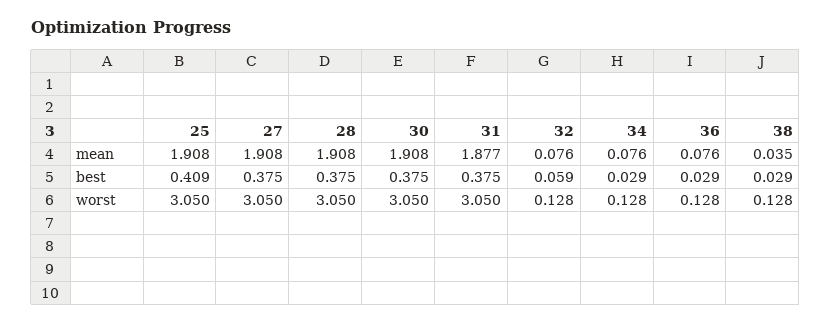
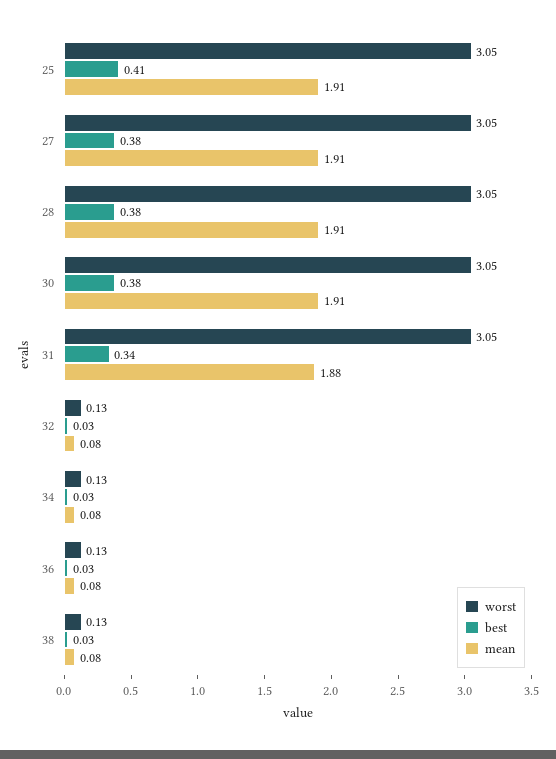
  {
    "mean": {
      "25": 1.908,
      "27": 1.908,
      "28": 1.908,
      "30": 1.908,
      "31": 1.877,
      "32": 0.076,
      "34": 0.076,
      "36": 0.076,
-     "38": 0.035
+     "38": 0.08
    },
    "best": {
      "25": 0.409,
      "27": 0.375,
      "28": 0.375,
      "30": 0.375,
-     "31": 0.375,
+     "31": 0.34,
-     "32": 0.059,
+     "32": 0.03,
      "34": 0.029,
      "36": 0.029,
      "38": 0.029
    },
    "worst": {
      "25": 3.05,
      "27": 3.05,
      "28": 3.05,
      "30": 3.05,
      "31": 3.05,
      "32": 0.128,
      "34": 0.128,
      "36": 0.128,
      "38": 0.128
    }
  }

